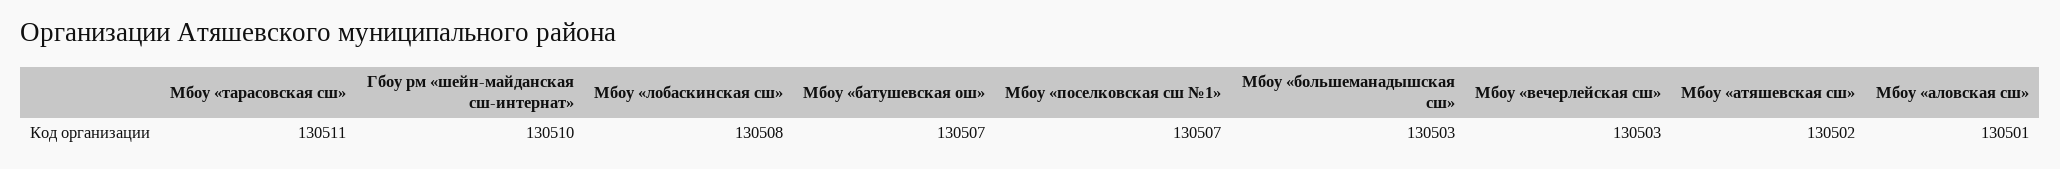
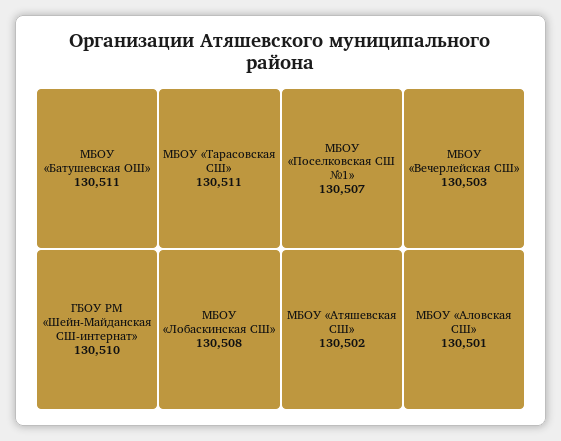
  {
    "Мбоу «тарасовская сш»": 130511,
    "Гбоу рм «шейн-майданская сш-интернат»": 130510,
    "Мбоу «лобаскинская сш»": 130508,
-   "Мбоу «батушевская ош»": 130507,
+   "Мбоу «батушевская ош»": 130511,
    "Мбоу «поселковская сш №1»": 130507,
-   "Мбоу «большеманадышская сш»": 130503,
    "Мбоу «вечерлейская сш»": 130503,
    "Мбоу «атяшевская сш»": 130502,
    "Мбоу «аловская сш»": 130501
  }

